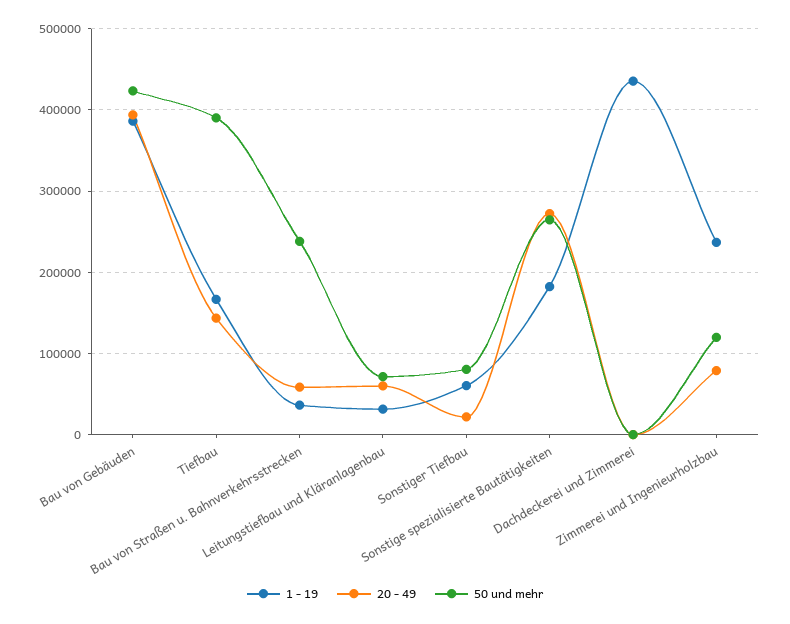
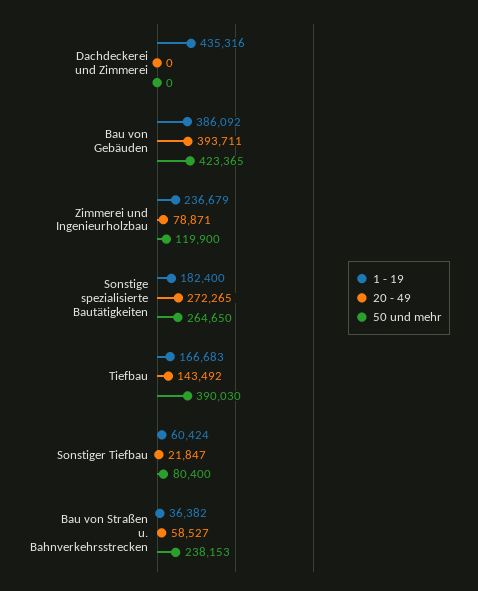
  {
    "1 - 19": {
      "Bau von Gebäuden": 386092,
      "Tiefbau": 166683,
      "Bau von Straßen u. Bahnverkehrsstrecken": 36382,
-     "Leitungstiefbau und Kläranlagenbau": 30000,
      "Sonstiger Tiefbau": 60424,
      "Sonstige spezialisierte Bautätigkeiten": 182400,
      "Dachdeckerei und Zimmerei": 435316,
      "Zimmerei und Ingenieurholzbau": 236679
    },
    "20 - 49": {
      "Bau von Gebäuden": 393711,
      "Tiefbau": 143492,
      "Bau von Straßen u. Bahnverkehrsstrecken": 58527,
-     "Leitungstiefbau und Kläranlagenbau": 60000,
      "Sonstiger Tiefbau": 21847,
      "Sonstige spezialisierte Bautätigkeiten": 272265,
      "Dachdeckerei und Zimmerei": 0,
      "Zimmerei und Ingenieurholzbau": 78871
    },
    "50 und mehr": {
      "Bau von Gebäuden": 423365,
      "Tiefbau": 390030,
      "Bau von Straßen u. Bahnverkehrsstrecken": 238153,
-     "Leitungstiefbau und Kläranlagenbau": 70000,
      "Sonstiger Tiefbau": 80400,
      "Sonstige spezialisierte Bautätigkeiten": 264650,
      "Dachdeckerei und Zimmerei": 0,
      "Zimmerei und Ingenieurholzbau": 119900
    }
  }

